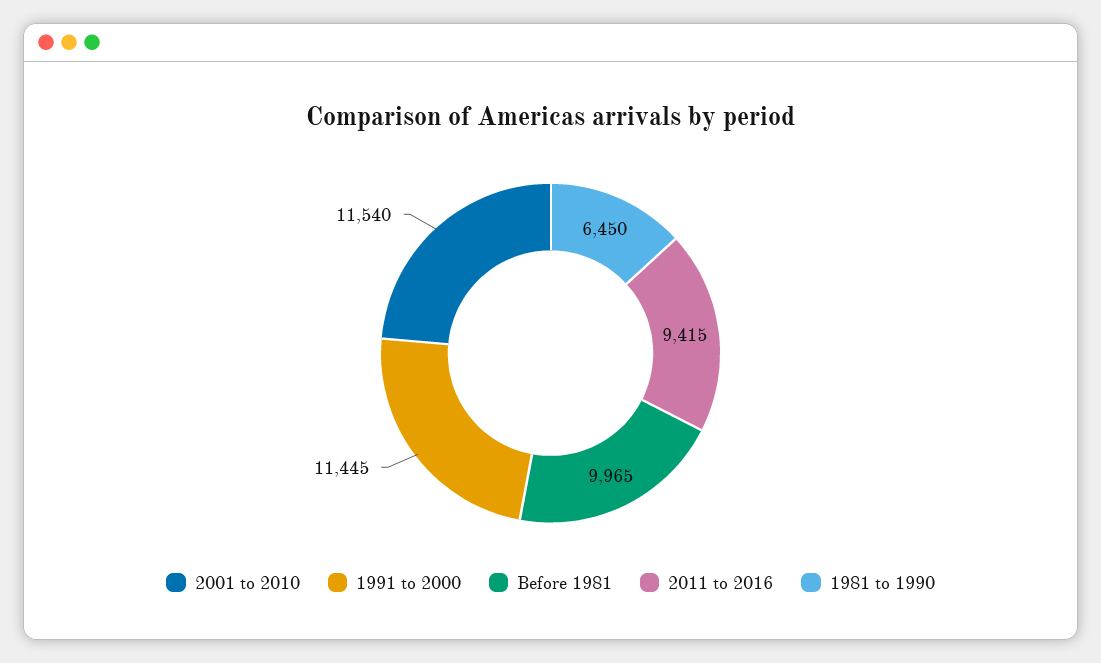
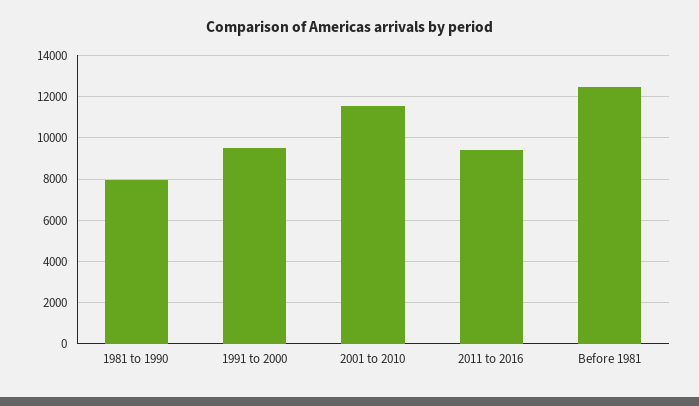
  {
    "2001 to 2010": 11540,
-   "1991 to 2000": 11445,
+   "1991 to 2000": 9500,
-   "Before 1981": 9965,
+   "Before 1981": 12500,
    "2011 to 2016": 9415,
-   "1981 to 1990": 6450
+   "1981 to 1990": 8000
  }

